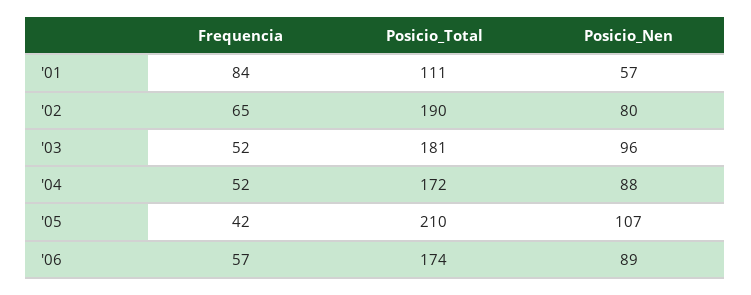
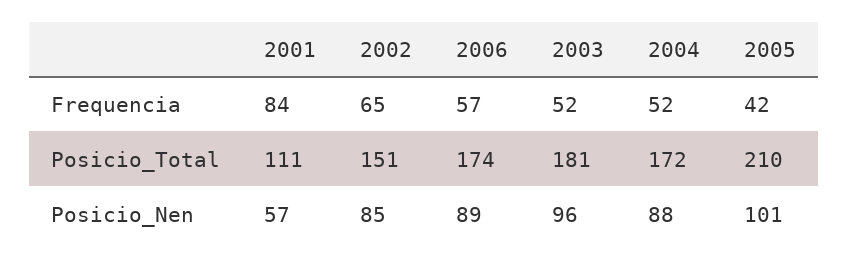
  {
    "Frequencia": {
      "'01": 84,
      "'02": 65,
      "'03": 52,
      "'04": 52,
      "'05": 42,
      "'06": 57
    },
    "Posicio_Total": {
      "'01": 111,
-     "'02": 190,
+     "'02": 151,
      "'03": 181,
      "'04": 172,
      "'05": 210,
      "'06": 174
    },
    "Posicio_Nen": {
      "'01": 57,
-     "'02": 80,
+     "'02": 85,
      "'03": 96,
      "'04": 88,
-     "'05": 107,
+     "'05": 101,
      "'06": 89
    }
  }

